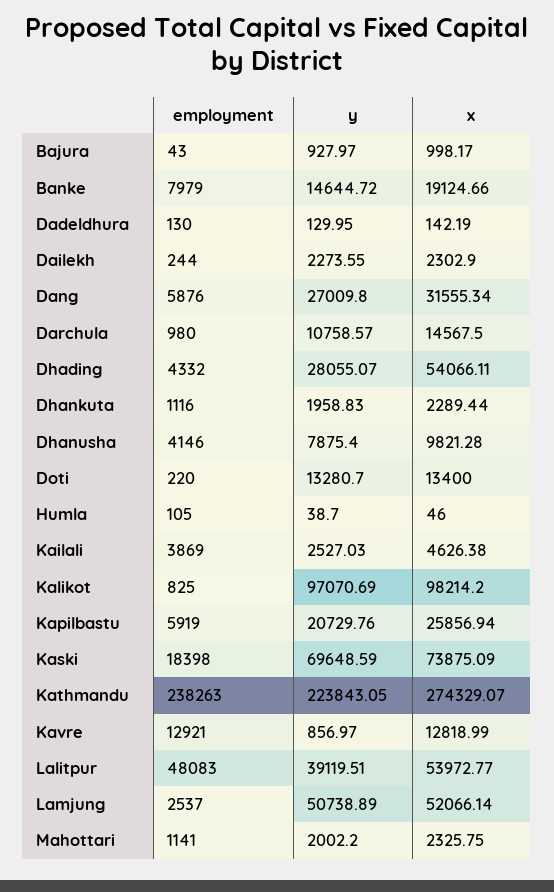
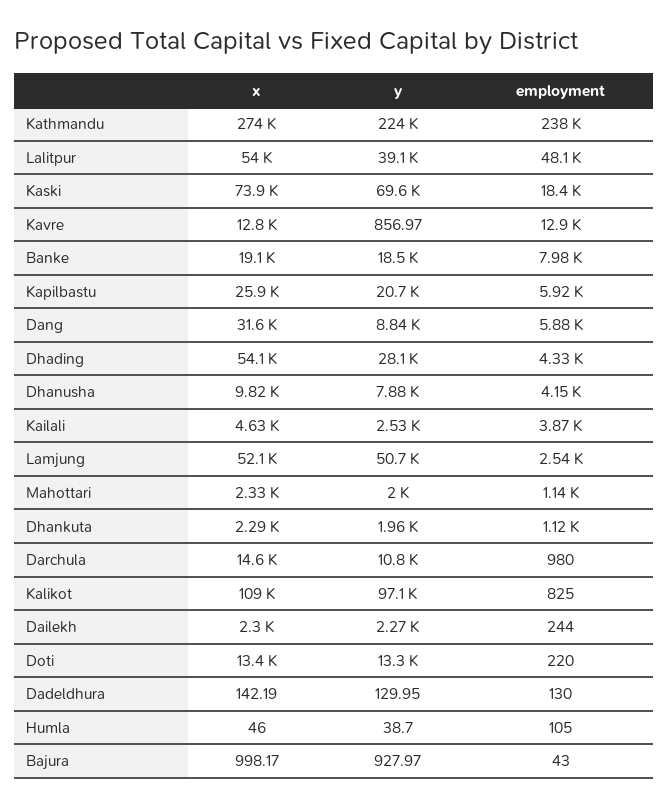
  {
    "employment": {
      "Bajura": 43,
      "Banke": 7979,
      "Dadeldhura": 130,
      "Dailekh": 244,
      "Dang": 5876,
      "Darchula": 980,
      "Dhading": 4332,
      "Dhankuta": 1116,
      "Dhanusha": 4146,
      "Doti": 220,
      "Humla": 105,
      "Kailali": 3869,
      "Kalikot": 825,
      "Kapilbastu": 5919,
      "Kaski": 18398,
      "Kathmandu": 238263,
      "Kavre": 12921,
      "Lalitpur": 48083,
      "Lamjung": 2537,
      "Mahottari": 1141
    },
    "y": {
      "Bajura": 927.97,
-     "Banke": 14644.72,
+     "Banke": 18500,
      "Dadeldhura": 129.95,
      "Dailekh": 2273.55,
-     "Dang": 27009.8,
+     "Dang": 8840,
      "Darchula": 10758.57,
      "Dhading": 28055.07,
      "Dhankuta": 1958.83,
      "Dhanusha": 7875.4,
      "Doti": 13280.7,
      "Humla": 38.7,
      "Kailali": 2527.03,
      "Kalikot": 97070.69,
      "Kapilbastu": 20729.76,
      "Kaski": 69648.59,
      "Kathmandu": 223843.05,
      "Kavre": 856.97,
      "Lalitpur": 39119.51,
      "Lamjung": 50738.89,
      "Mahottari": 2002.2
    },
    "x": {
      "Bajura": 998.17,
      "Banke": 19124.66,
      "Dadeldhura": 142.19,
      "Dailekh": 2302.9,
      "Dang": 31555.34,
      "Darchula": 14567.5,
      "Dhading": 54066.11,
      "Dhankuta": 2289.44,
      "Dhanusha": 9821.28,
      "Doti": 13400,
      "Humla": 46,
      "Kailali": 4626.38,
-     "Kalikot": 98214.2,
+     "Kalikot": 109000,
      "Kapilbastu": 25856.94,
      "Kaski": 73875.09,
      "Kathmandu": 274329.07,
      "Kavre": 12818.99,
      "Lalitpur": 53972.77,
      "Lamjung": 52066.14,
      "Mahottari": 2325.75
    }
  }

